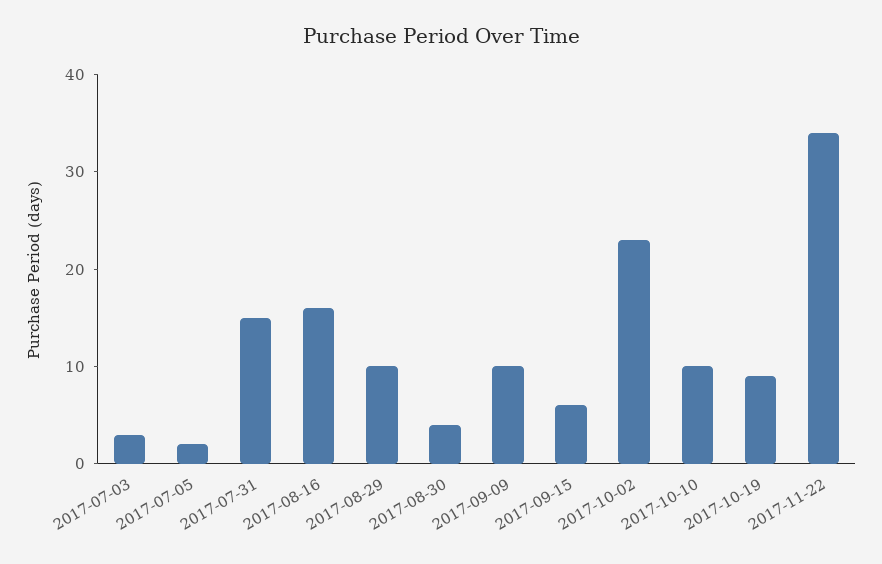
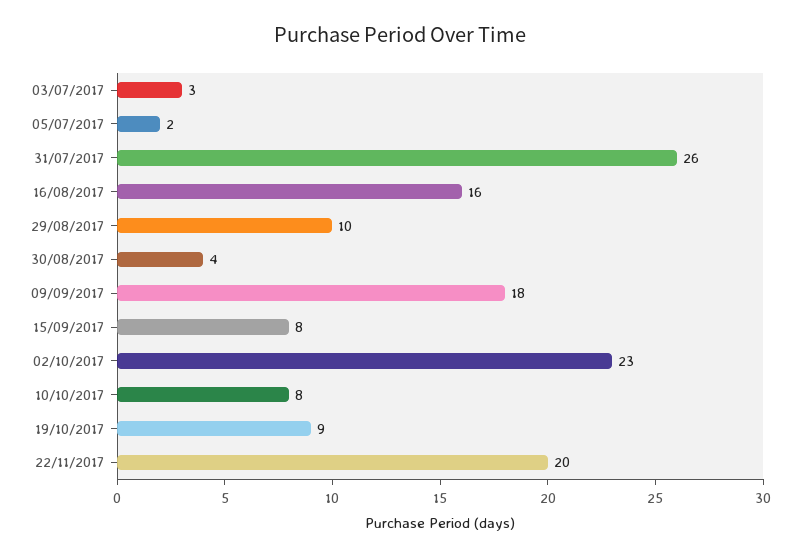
  {
    "2017-07-03": 3,
    "2017-07-05": 2,
-   "2017-07-31": 15,
+   "2017-07-31": 26,
    "2017-08-16": 16,
    "2017-08-29": 10,
    "2017-08-30": 4,
-   "2017-09-09": 10,
+   "2017-09-09": 18,
-   "2017-09-15": 6,
+   "2017-09-15": 8,
    "2017-10-02": 23,
-   "2017-10-10": 10,
+   "2017-10-10": 8,
    "2017-10-19": 9,
-   "2017-11-22": 34
+   "2017-11-22": 20
  }

